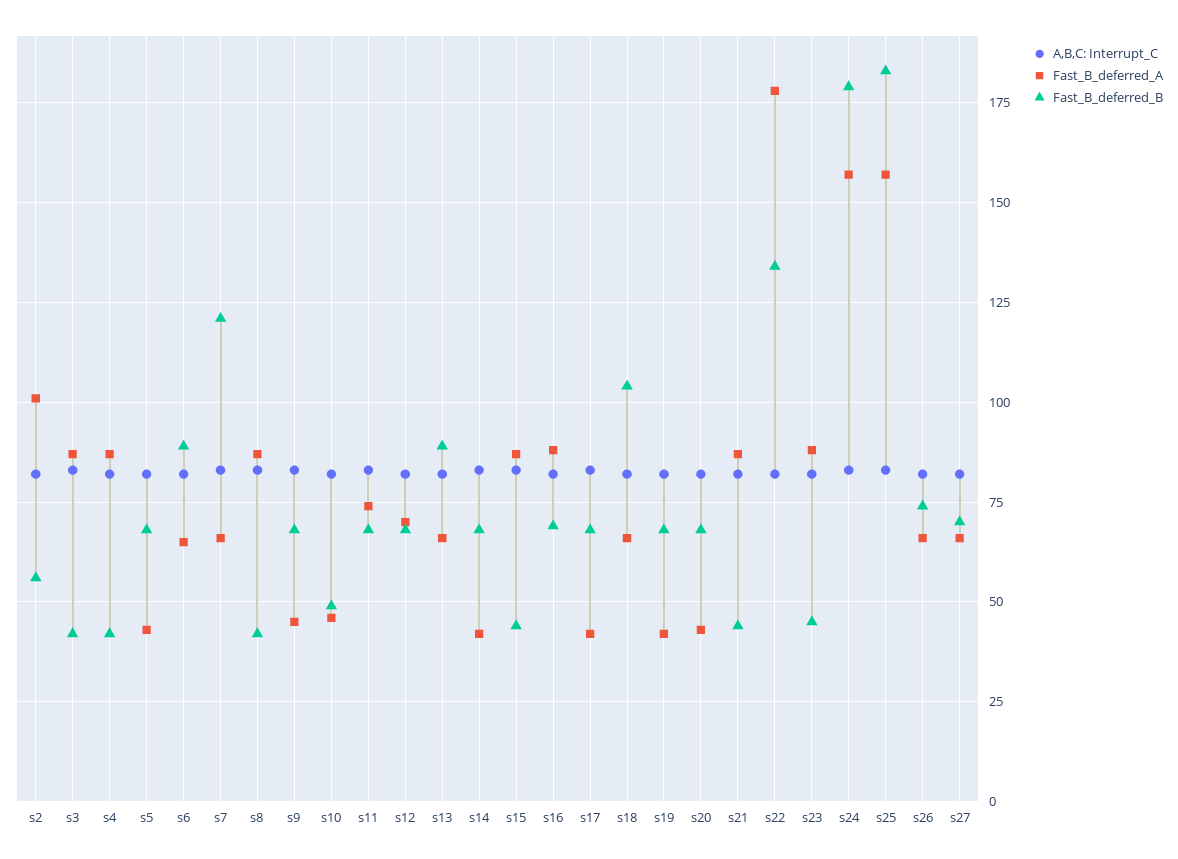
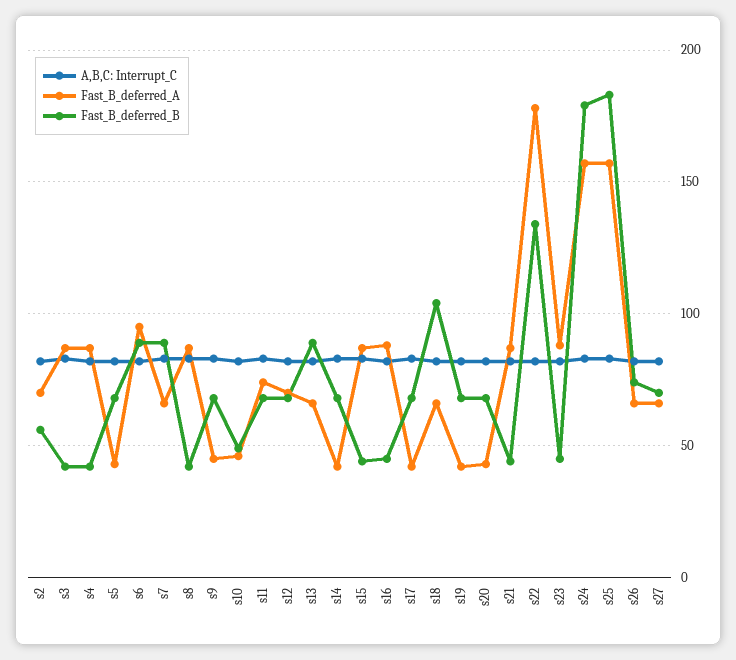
  {
    "A,B,C: Interrupt_C": {
      "s2": 80,
      "s3": 85,
      "s4": 80,
      "s5": 80,
      "s6": 80,
      "s7": 85,
      "s8": 85,
      "s9": 85,
      "s10": 80,
      "s11": 85,
      "s12": 80,
      "s13": 80,
      "s14": 85,
      "s15": 85,
      "s16": 80,
      "s17": 85,
      "s18": 80,
      "s19": 80,
      "s20": 80,
      "s21": 80,
      "s22": 80,
      "s23": 80,
      "s24": 85,
      "s25": 85,
      "s26": 80,
      "s27": 80
    },
    "Fast_B_deferred_A": {
-     "s2": 100,
+     "s2": 70,
      "s3": 85,
      "s4": 85,
      "s5": 45,
-     "s6": 65,
+     "s6": 95,
      "s7": 65,
      "s8": 85,
      "s9": 45,
      "s10": 45,
      "s11": 75,
      "s12": 70,
      "s13": 65,
      "s14": 40,
      "s15": 85,
      "s16": 90,
      "s17": 40,
      "s18": 65,
      "s19": 40,
      "s20": 45,
      "s21": 85,
      "s22": 180,
      "s23": 90,
      "s24": 155,
      "s25": 155,
      "s26": 65,
      "s27": 65
    },
    "Fast_B_deferred_B": {
      "s2": 55,
      "s3": 40,
      "s4": 40,
      "s5": 70,
      "s6": 90,
-     "s7": 120,
+     "s7": 90,
      "s8": 40,
      "s9": 70,
      "s10": 50,
      "s11": 70,
      "s12": 70,
      "s13": 90,
      "s14": 70,
      "s15": 45,
-     "s16": 70,
+     "s16": 45,
      "s17": 70,
      "s18": 105,
      "s19": 70,
      "s20": 70,
      "s21": 45,
      "s22": 135,
      "s23": 45,
      "s24": 180,
      "s25": 185,
      "s26": 75,
      "s27": 70
    }
  }

